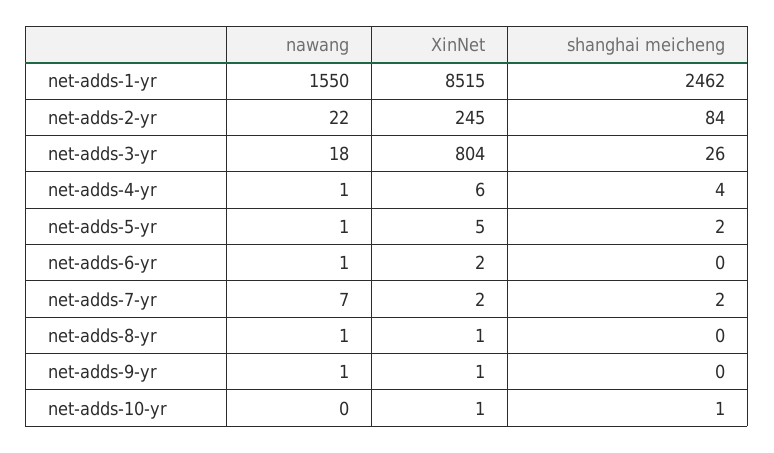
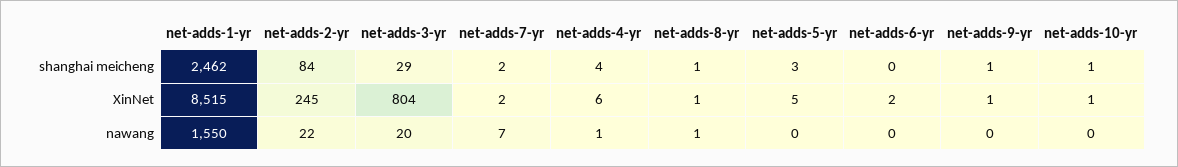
  {
    "nawang": {
      "net-adds-1-yr": 1550,
      "net-adds-2-yr": 22,
-     "net-adds-3-yr": 18,
+     "net-adds-3-yr": 20,
      "net-adds-4-yr": 1,
-     "net-adds-5-yr": 1,
+     "net-adds-5-yr": 0,
-     "net-adds-6-yr": 1,
+     "net-adds-6-yr": 0,
      "net-adds-7-yr": 7,
      "net-adds-8-yr": 1,
-     "net-adds-9-yr": 1,
+     "net-adds-9-yr": 0,
      "net-adds-10-yr": 0
    },
    "XinNet": {
      "net-adds-1-yr": 8515,
      "net-adds-2-yr": 245,
      "net-adds-3-yr": 804,
      "net-adds-4-yr": 6,
      "net-adds-5-yr": 5,
      "net-adds-6-yr": 2,
      "net-adds-7-yr": 2,
      "net-adds-8-yr": 1,
      "net-adds-9-yr": 1,
      "net-adds-10-yr": 1
    },
    "shanghai meicheng": {
      "net-adds-1-yr": 2462,
      "net-adds-2-yr": 84,
-     "net-adds-3-yr": 26,
+     "net-adds-3-yr": 29,
      "net-adds-4-yr": 4,
-     "net-adds-5-yr": 2,
+     "net-adds-5-yr": 3,
      "net-adds-6-yr": 0,
      "net-adds-7-yr": 2,
-     "net-adds-8-yr": 0,
+     "net-adds-8-yr": 1,
-     "net-adds-9-yr": 0,
+     "net-adds-9-yr": 1,
      "net-adds-10-yr": 1
    }
  }

